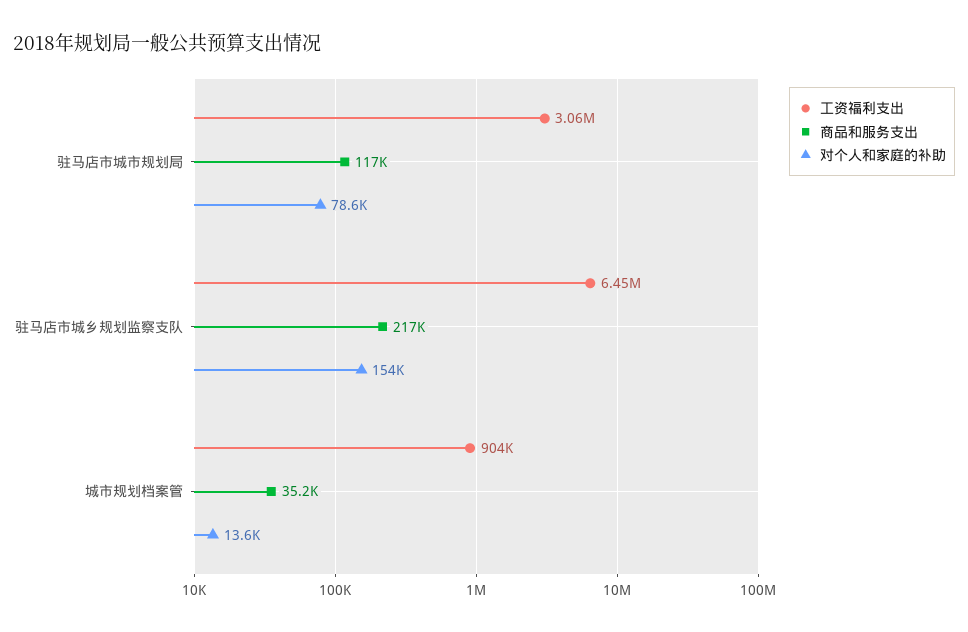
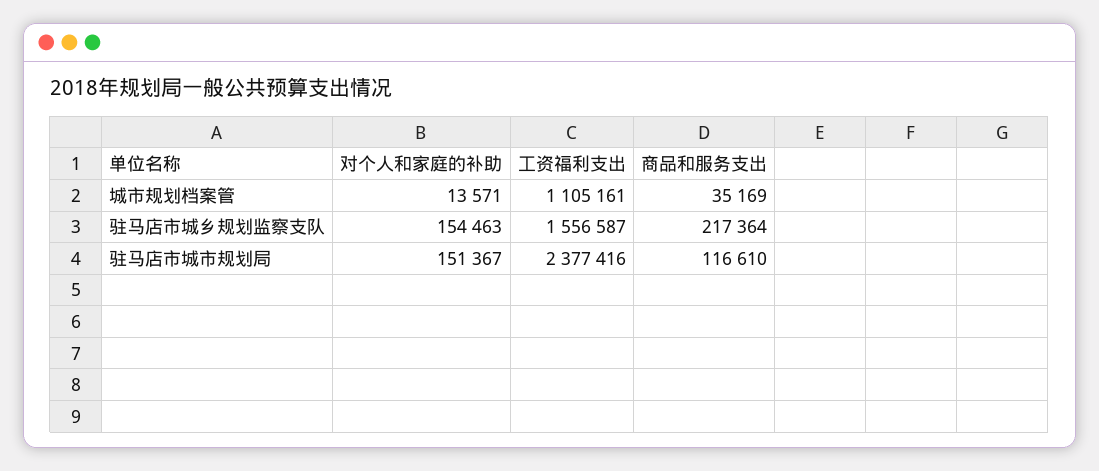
  {
    "工资福利支出": {
-     "驻马店市城市规划局": 3060000,
+     "驻马店市城市规划局": 2377416,
-     "驻马店市城乡规划监察支队": 6450000,
+     "驻马店市城乡规划监察支队": 1556587,
-     "城市规划档案管": 904000
+     "城市规划档案管": 1105161
    },
    "商品和服务支出": {
      "驻马店市城市规划局": 116610,
      "驻马店市城乡规划监察支队": 217364,
      "城市规划档案管": 35169
    },
    "对个人和家庭的补助": {
-     "驻马店市城市规划局": 78600,
+     "驻马店市城市规划局": 151367,
      "驻马店市城乡规划监察支队": 154463,
      "城市规划档案管": 13571
    }
  }

